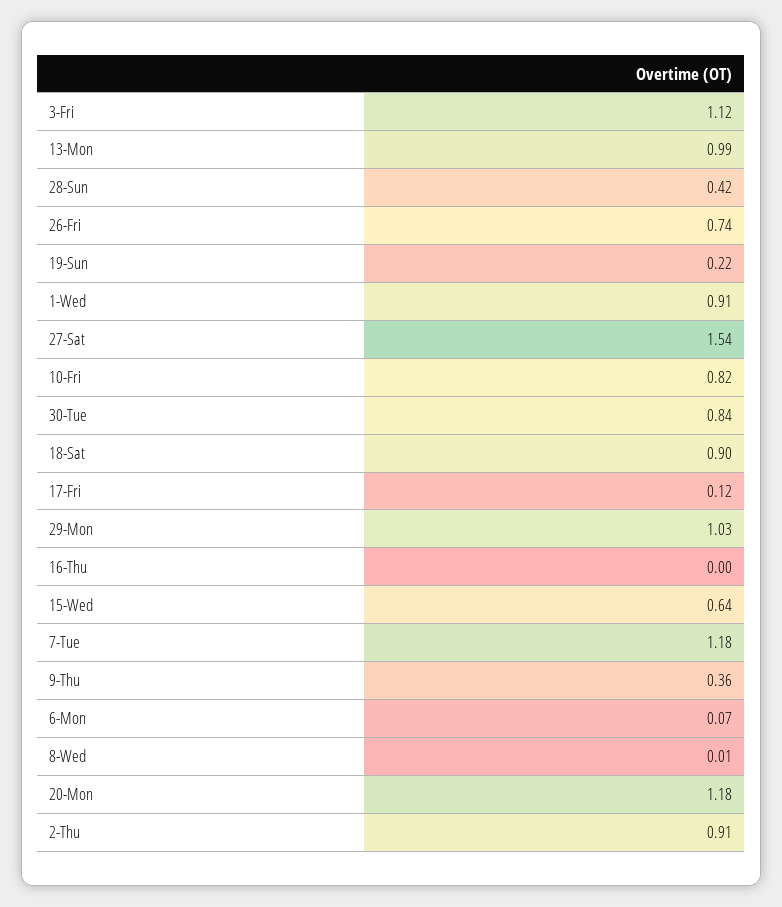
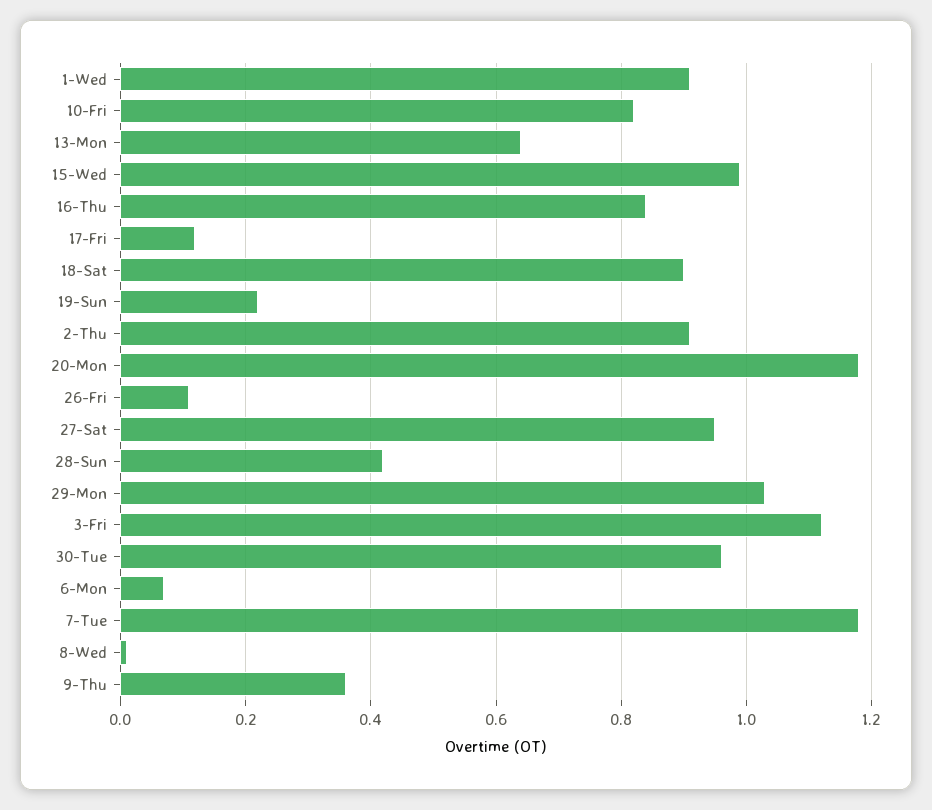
  {
    "3-Fri": 1.12,
-   "13-Mon": 0.99,
+   "13-Mon": 0.65,
    "28-Sun": 0.42,
-   "26-Fri": 0.74,
+   "26-Fri": 0.1,
    "19-Sun": 0.22,
    "1-Wed": 0.91,
-   "27-Sat": 1.54,
+   "27-Sat": 0.95,
    "10-Fri": 0.82,
-   "30-Tue": 0.84,
+   "30-Tue": 0.95,
    "18-Sat": 0.9,
    "17-Fri": 0.12,
    "29-Mon": 1.03,
-   "16-Thu": 0,
+   "16-Thu": 0.85,
-   "15-Wed": 0.64,
+   "15-Wed": 1,
    "7-Tue": 1.18,
    "9-Thu": 0.36,
    "6-Mon": 0.07,
    "8-Wed": 0.01,
    "20-Mon": 1.18,
    "2-Thu": 0.91
  }

